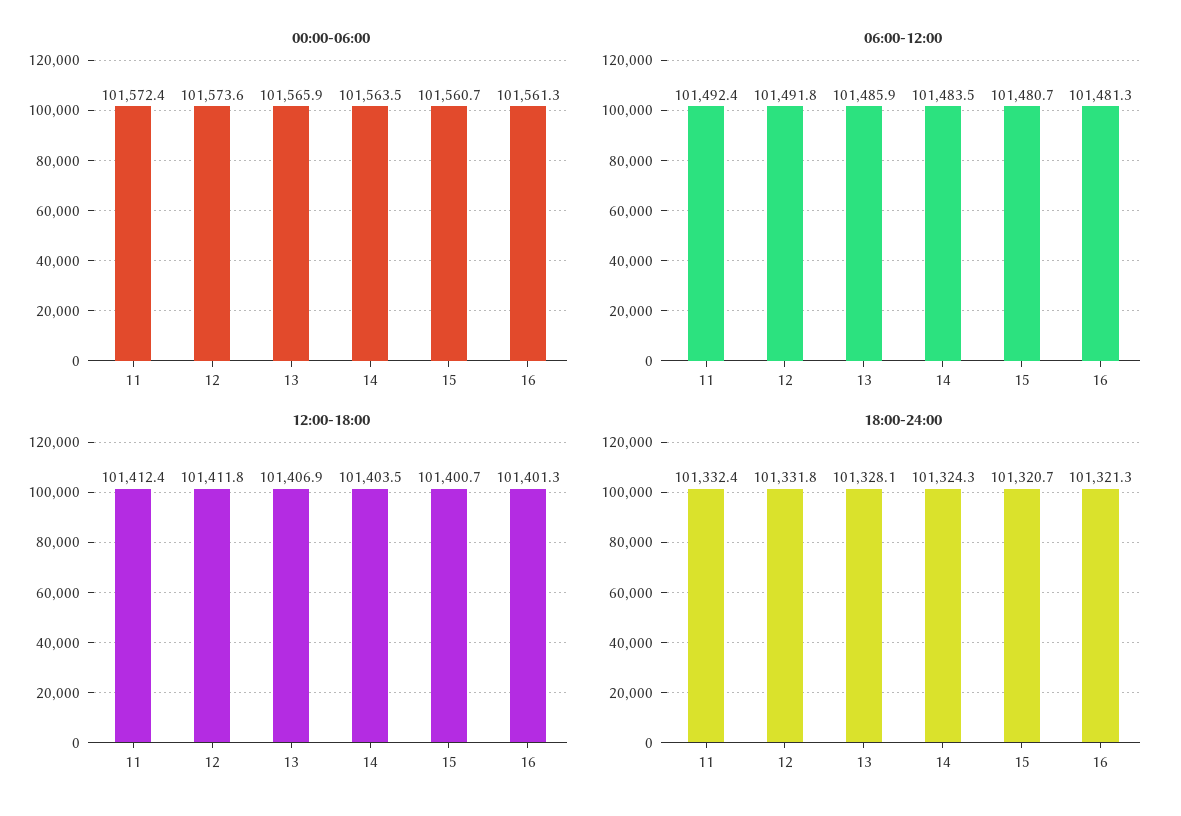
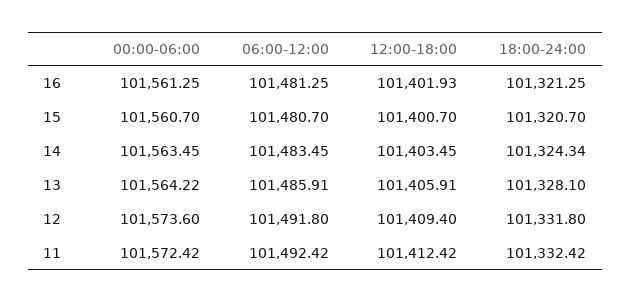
  {
    "00:00-06:00": {
      "11": 101572.42,
      "12": 101573.6,
-     "13": 101565.9,
+     "13": 101564.22,
      "14": 101563.45,
      "15": 101560.7,
      "16": 101561.25
    },
    "06:00-12:00": {
      "11": 101492.42,
      "12": 101491.8,
      "13": 101485.91,
      "14": 101483.45,
      "15": 101480.7,
      "16": 101481.25
    },
    "12:00-18:00": {
      "11": 101412.42,
-     "12": 101411.8,
+     "12": 101409.4,
-     "13": 101406.9,
+     "13": 101405.91,
      "14": 101403.45,
      "15": 101400.7,
-     "16": 101401.3
+     "16": 101401.93
    },
    "18:00-24:00": {
      "11": 101332.42,
      "12": 101331.8,
      "13": 101328.1,
      "14": 101324.34,
      "15": 101320.7,
      "16": 101321.25
    }
  }

